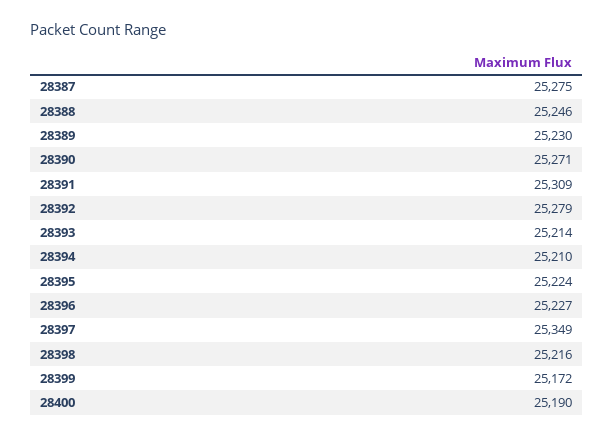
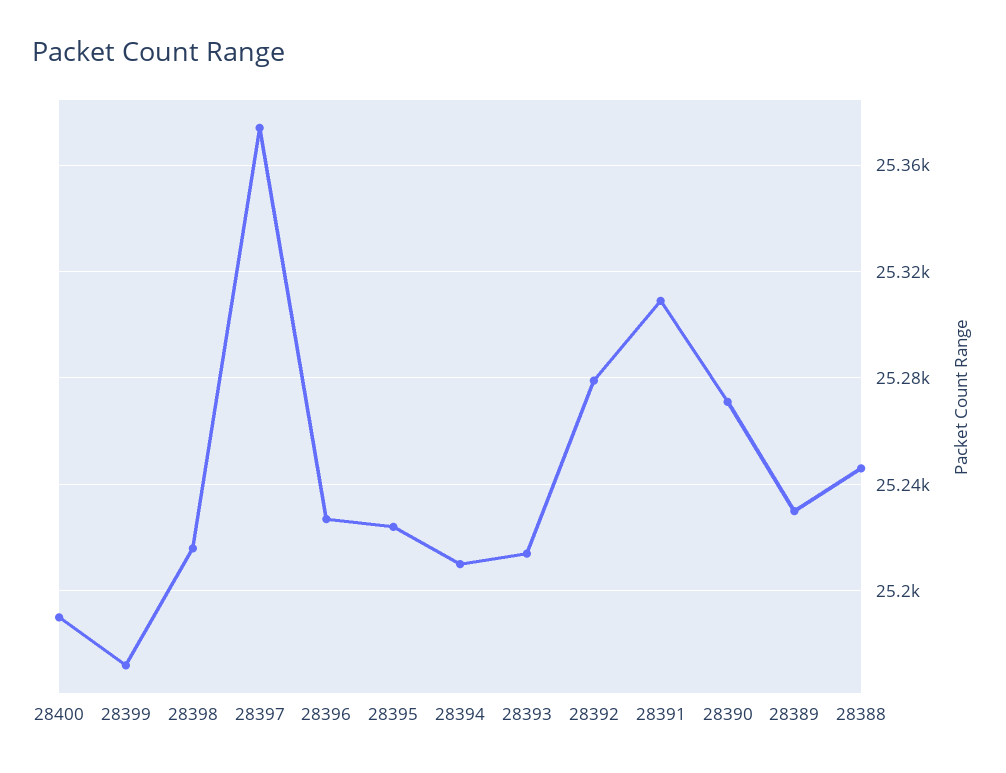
  {
-   "28387": 25275,
    "28388": 25246,
    "28389": 25230,
    "28390": 25271,
    "28391": 25309,
    "28392": 25279,
    "28393": 25214,
    "28394": 25210,
    "28395": 25224,
    "28396": 25227,
-   "28397": 25349,
+   "28397": 25375,
    "28398": 25216,
    "28399": 25172,
    "28400": 25190
  }

